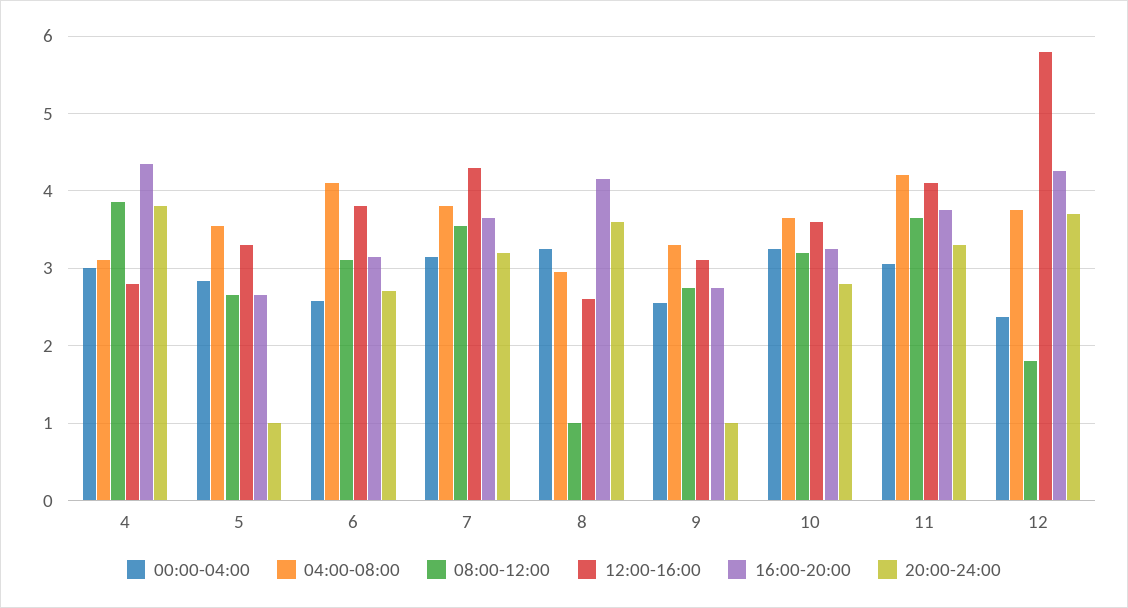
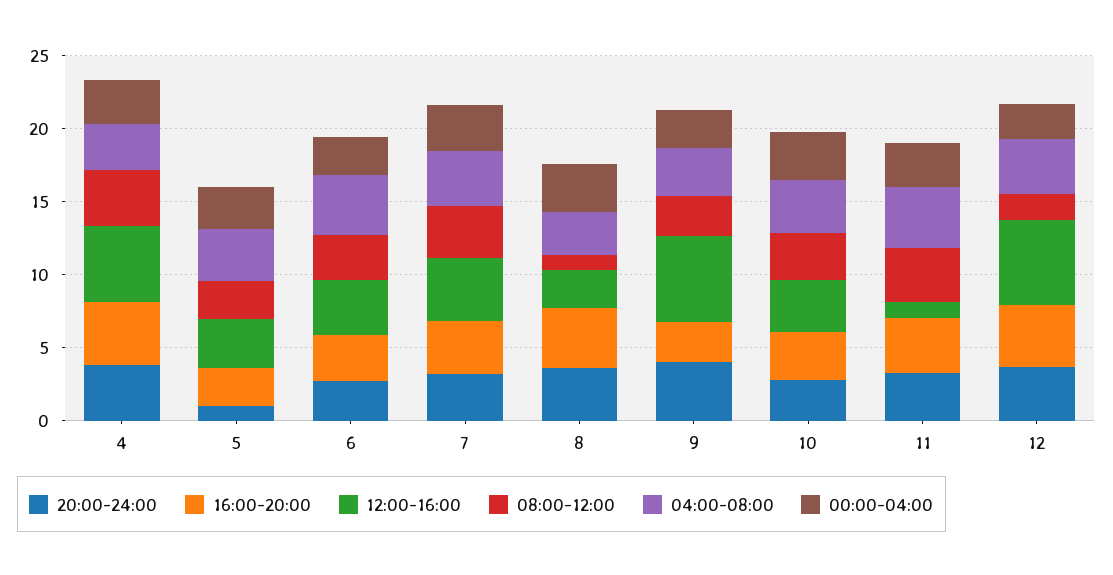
  {
    "00:00-04:00": {
      "4": 3,
      "5": 2.8,
      "6": 2.6,
      "7": 3.2,
      "8": 3.3,
      "9": 2.6,
      "10": 3.3,
      "11": 3.1,
      "12": 2.4
    },
    "04:00-08:00": {
      "4": 3.1,
      "5": 3.6,
      "6": 4.1,
      "7": 3.8,
      "8": 3,
      "9": 3.3,
      "10": 3.7,
      "11": 4.2,
      "12": 3.8
    },
    "08:00-12:00": {
      "4": 3.9,
      "5": 2.7,
      "6": 3.1,
      "7": 3.6,
      "8": 1,
      "9": 2.8,
      "10": 3.2,
      "11": 3.7,
      "12": 1.8
    },
    "12:00-16:00": {
-     "4": 2.8,
+     "4": 5,
      "5": 3.3,
      "6": 3.8,
      "7": 4.3,
      "8": 2.6,
-     "9": 3.1,
+     "9": 6,
      "10": 3.6,
-     "11": 4.1,
+     "11": 1,
      "12": 5.8
    },
    "16:00-20:00": {
      "4": 4.4,
      "5": 2.7,
      "6": 3.2,
      "7": 3.7,
      "8": 4.2,
      "9": 2.8,
      "10": 3.3,
      "11": 3.8,
      "12": 4.3
    },
    "20:00-24:00": {
      "4": 3.8,
      "5": 1,
      "6": 2.7,
      "7": 3.2,
      "8": 3.6,
-     "9": 1,
+     "9": 4,
      "10": 2.8,
      "11": 3.3,
      "12": 3.7
    }
  }

